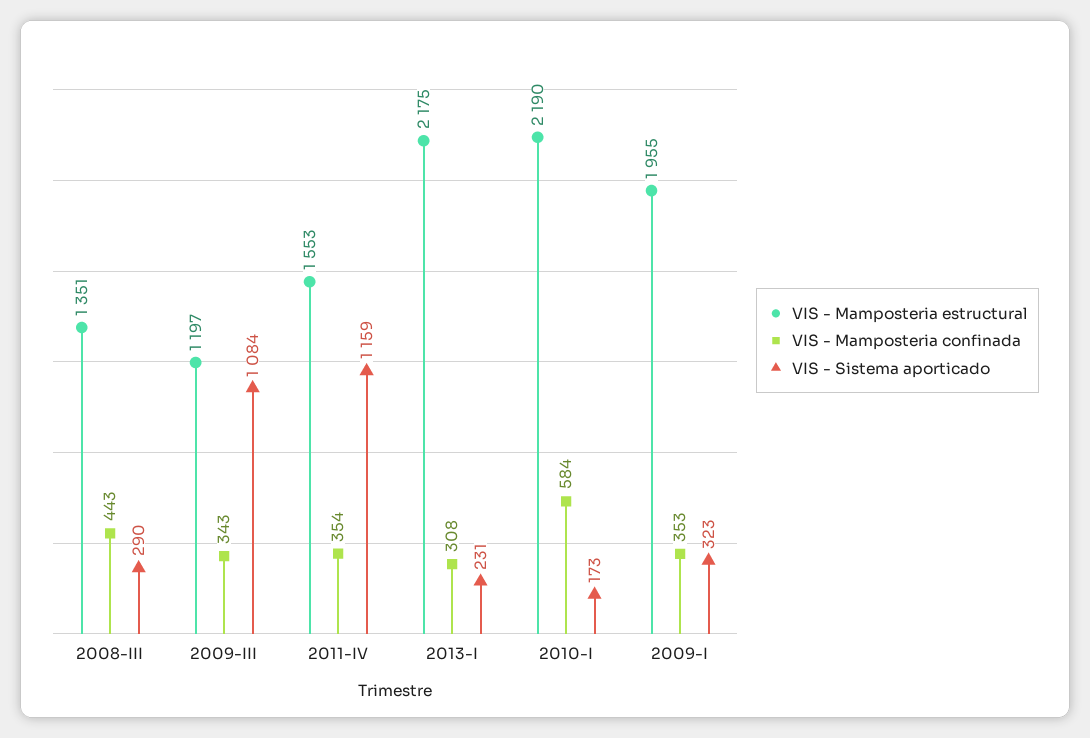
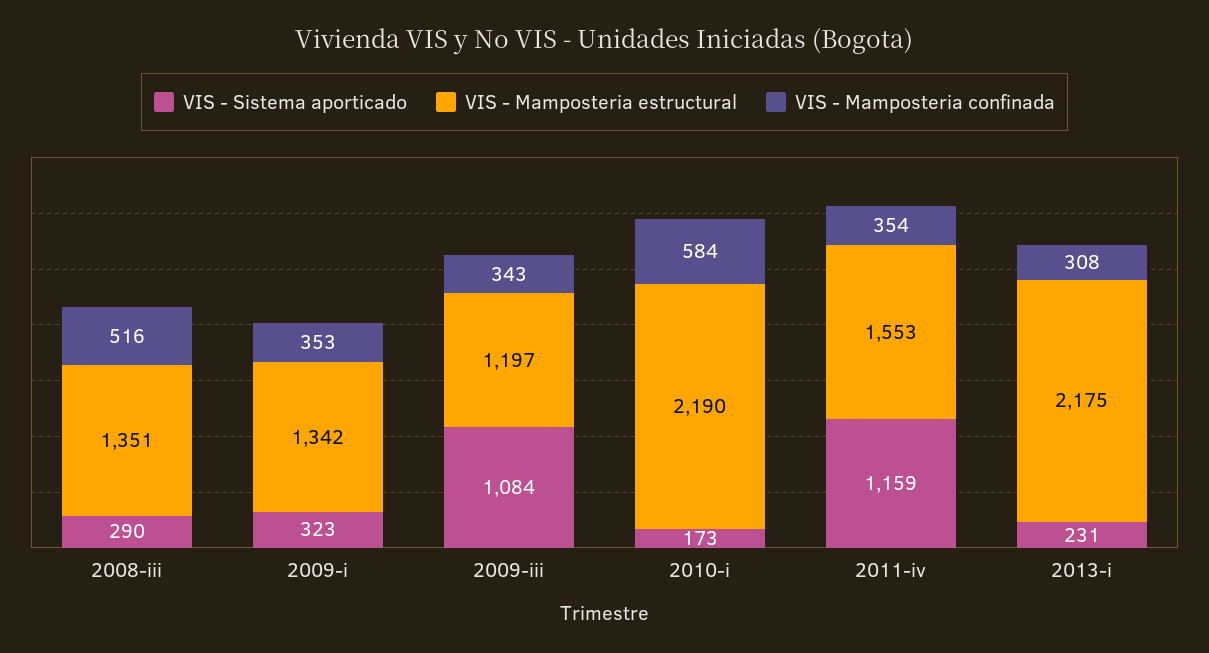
  {
    "VIS - Mamposteria estructural": {
      "2008-III": 1351,
      "2009-III": 1197,
      "2011-IV": 1553,
      "2013-I": 2175,
      "2010-I": 2190,
-     "2009-I": 1955
+     "2009-I": 1342
    },
    "VIS - Mamposteria confinada": {
-     "2008-III": 443,
+     "2008-III": 516,
      "2009-III": 343,
      "2011-IV": 354,
      "2013-I": 308,
      "2010-I": 584,
      "2009-I": 353
    },
    "VIS - Sistema aporticado": {
      "2008-III": 290,
      "2009-III": 1084,
      "2011-IV": 1159,
      "2013-I": 231,
      "2010-I": 173,
      "2009-I": 323
    }
  }

